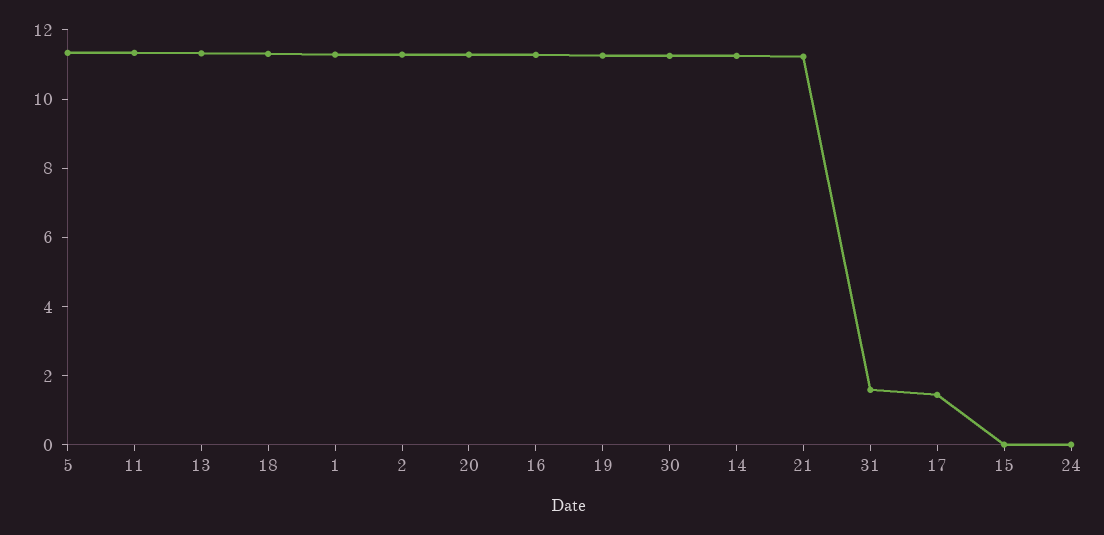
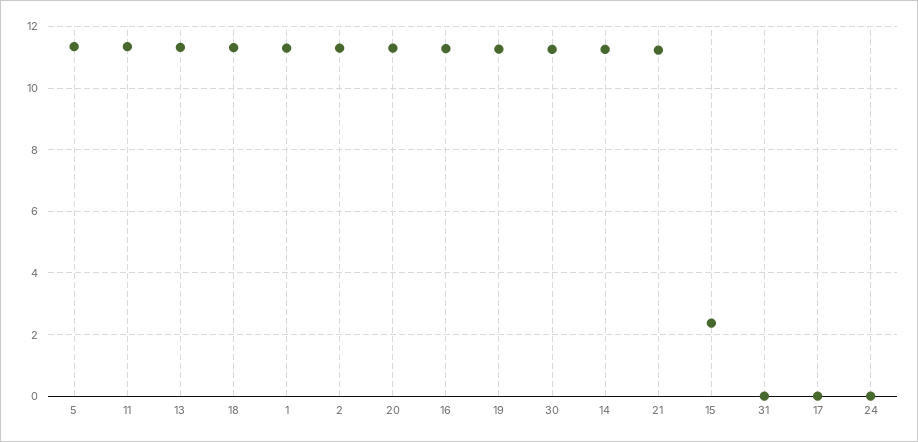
  {
    "5": 11.4,
    "11": 11.4,
    "13": 11.4,
    "18": 11.4,
    "1": 11.2,
    "2": 11.2,
    "20": 11.2,
    "16": 11.2,
    "19": 11.2,
    "30": 11.2,
    "14": 11.2,
    "21": 11.2,
-   "31": 1.5,
+   "31": 0,
-   "17": 1.5,
+   "17": 0,
-   "15": 0,
+   "15": 2.4,
    "24": 0
  }

